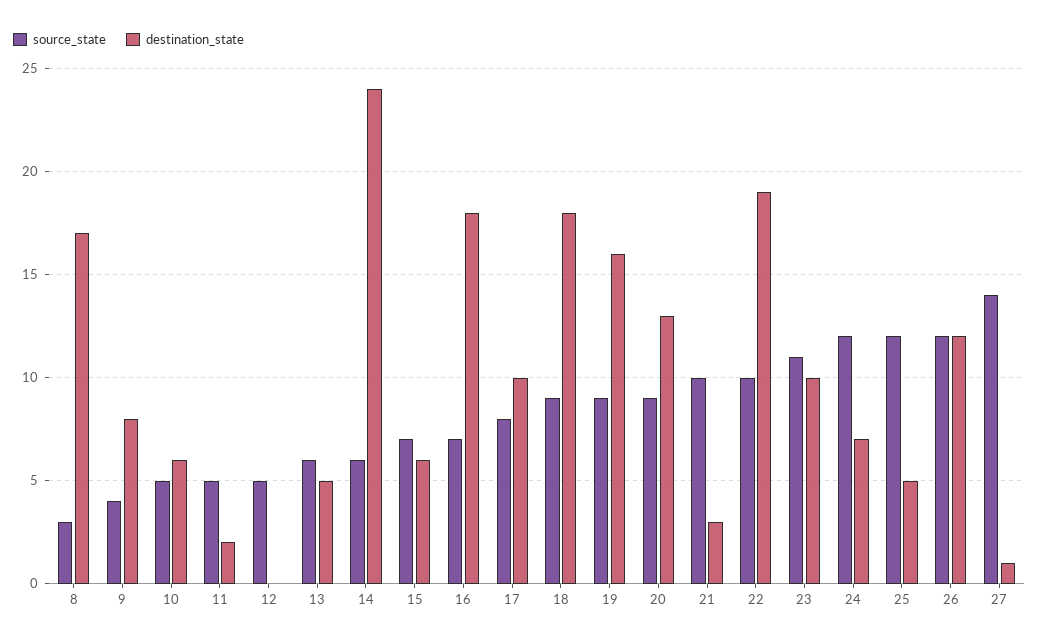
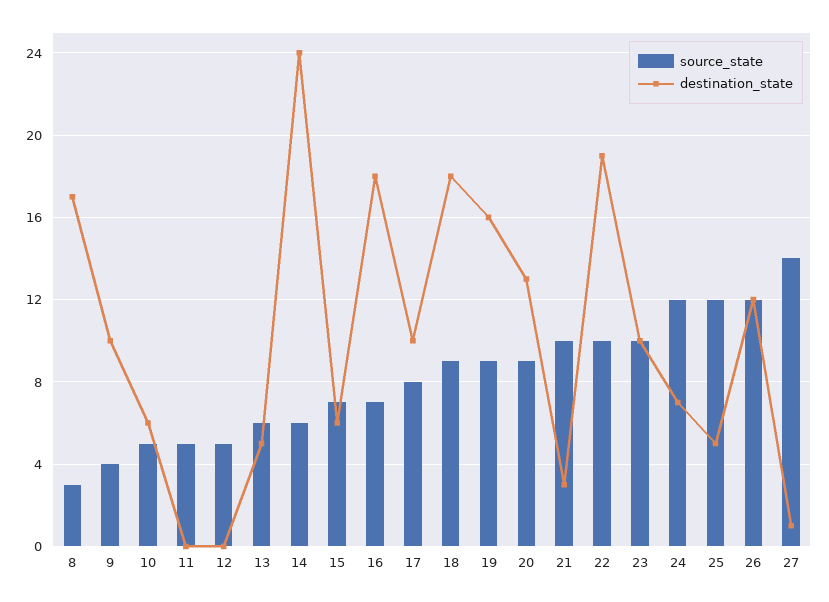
  {
    "source_state": {
      "8": 3,
      "9": 4,
      "10": 5,
      "11": 5,
      "12": 5,
      "13": 6,
      "14": 6,
      "15": 7,
      "16": 7,
      "17": 8,
      "18": 9,
      "19": 9,
      "20": 9,
      "21": 10,
      "22": 10,
-     "23": 11,
+     "23": 10,
      "24": 12,
      "25": 12,
      "26": 12,
      "27": 14
    },
    "destination_state": {
      "8": 17,
-     "9": 8,
+     "9": 10,
      "10": 6,
-     "11": 2,
+     "11": 0,
      "12": 0,
      "13": 5,
      "14": 24,
      "15": 6,
      "16": 18,
      "17": 10,
      "18": 18,
      "19": 16,
      "20": 13,
      "21": 3,
      "22": 19,
      "23": 10,
      "24": 7,
      "25": 5,
      "26": 12,
      "27": 1
    }
  }

